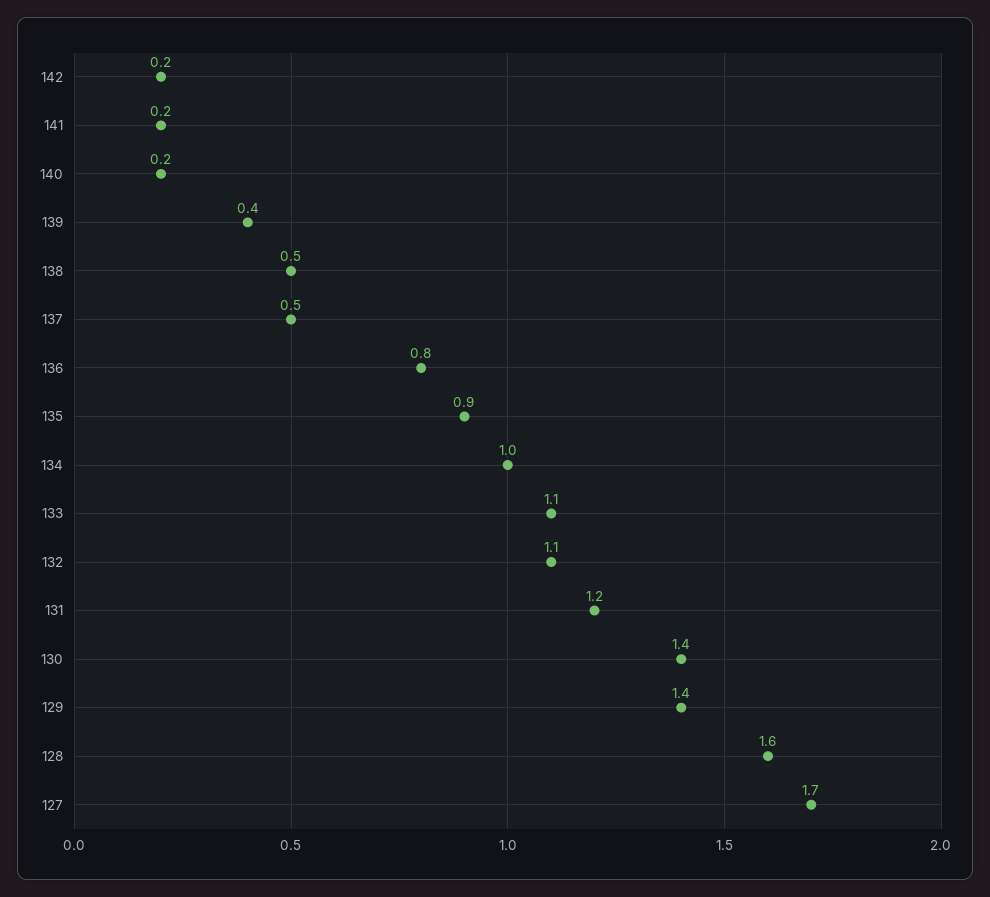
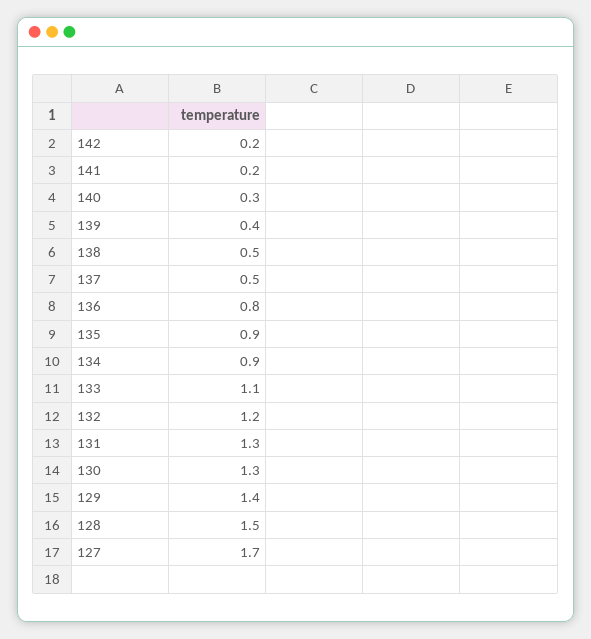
  {
    "142": 0.2,
    "141": 0.2,
-   "140": 0.2,
+   "140": 0.3,
    "139": 0.4,
    "138": 0.5,
    "137": 0.5,
    "136": 0.8,
    "135": 0.9,
-   "134": 1,
+   "134": 0.9,
    "133": 1.1,
-   "132": 1.1,
+   "132": 1.2,
-   "131": 1.2,
+   "131": 1.3,
-   "130": 1.4,
+   "130": 1.3,
    "129": 1.4,
-   "128": 1.6,
+   "128": 1.5,
    "127": 1.7
  }

